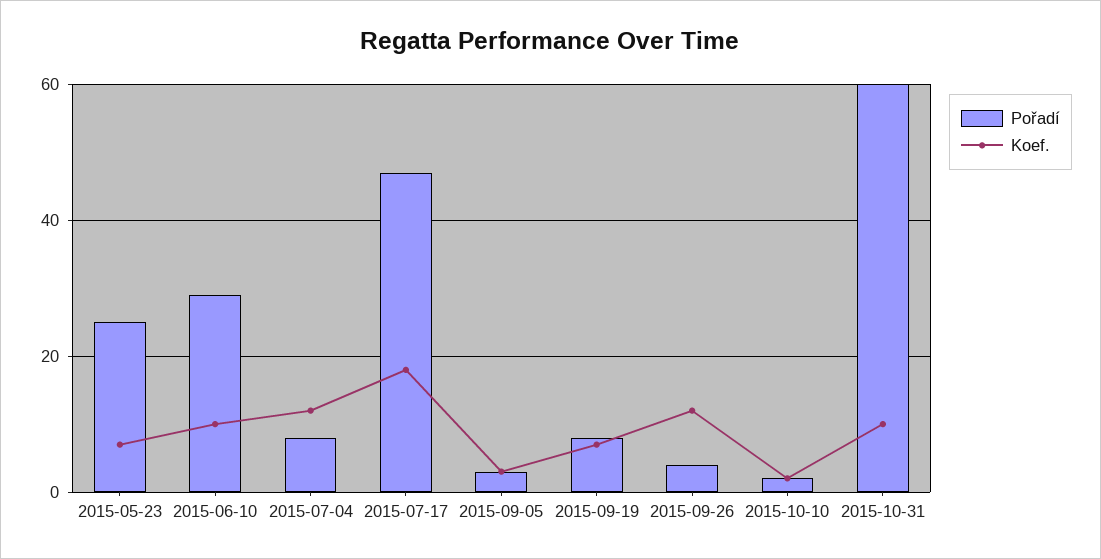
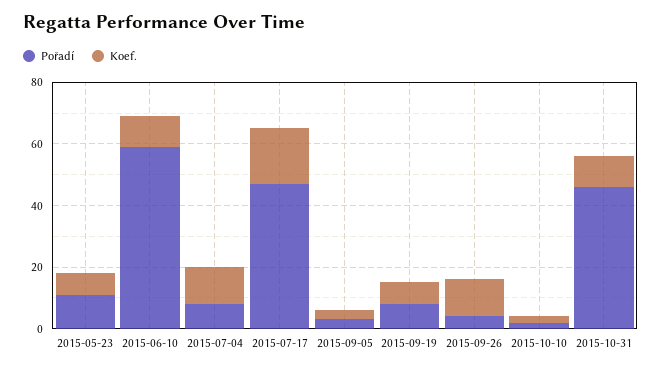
  {
    "Pořadí": {
-     "2015-05-23": 25,
+     "2015-05-23": 10,
-     "2015-06-10": 30,
+     "2015-06-10": 60,
      "2015-07-04": 10,
      "2015-07-17": 45,
      "2015-09-05": 5,
      "2015-09-19": 10,
      "2015-09-26": 5,
      "2015-10-10": 0,
-     "2015-10-31": 60
+     "2015-10-31": 45
    },
    "Koef.": {
      "2015-05-23": 5,
      "2015-06-10": 10,
      "2015-07-04": 10,
      "2015-07-17": 20,
      "2015-09-05": 5,
      "2015-09-19": 5,
      "2015-09-26": 10,
      "2015-10-10": 0,
      "2015-10-31": 10
    }
  }

